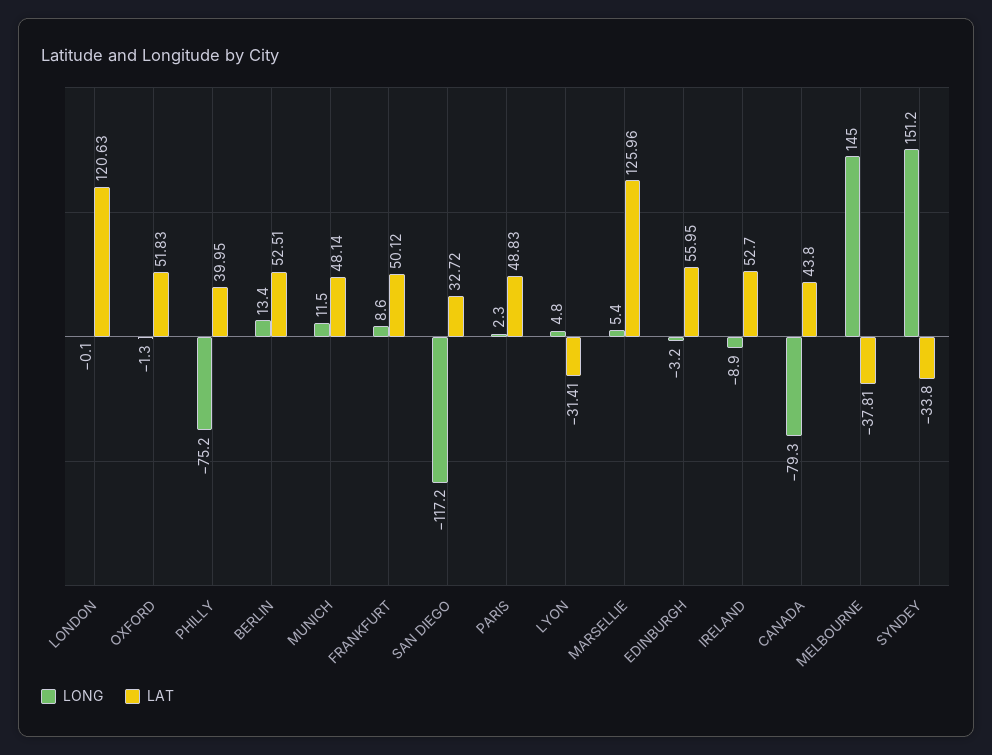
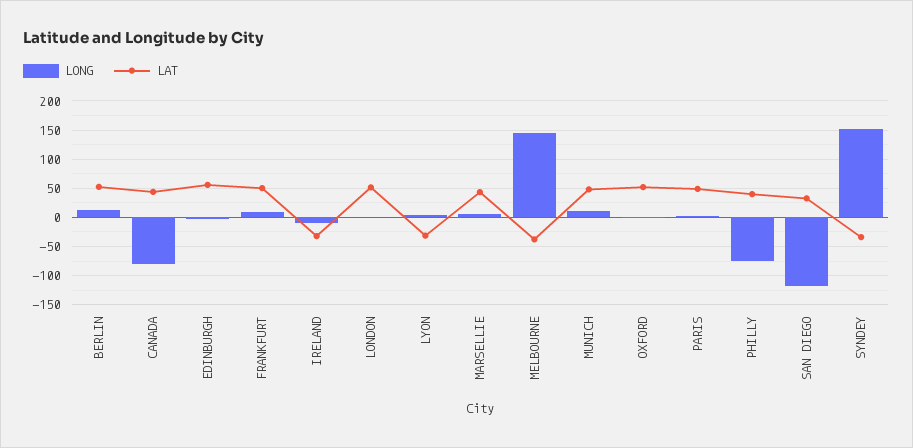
  {
    "LONG": {
      "LONDON": -0.1,
      "OXFORD": -1.3,
      "PHILLY": -75.2,
      "BERLIN": 13.4,
      "MUNICH": 11.5,
      "FRANKFURT": 8.6,
      "SAN DIEGO": -117.2,
      "PARIS": 2.3,
      "LYON": 4.8,
      "MARSELLIE": 5.4,
      "EDINBURGH": -3.2,
      "IRELAND": -8.9,
      "CANADA": -79.3,
      "MELBOURNE": 145,
      "SYNDEY": 151.2
    },
    "LAT": {
-     "LONDON": 120.63,
+     "LONDON": 50,
      "OXFORD": 51.83,
      "PHILLY": 39.95,
      "BERLIN": 52.51,
      "MUNICH": 48.14,
      "FRANKFURT": 50.12,
      "SAN DIEGO": 32.72,
      "PARIS": 48.83,
      "LYON": -31.41,
-     "MARSELLIE": 125.96,
+     "MARSELLIE": 50,
      "EDINBURGH": 55.95,
-     "IRELAND": 52.7,
+     "IRELAND": -25,
      "CANADA": 43.8,
      "MELBOURNE": -37.81,
      "SYNDEY": -33.8
    }
  }

